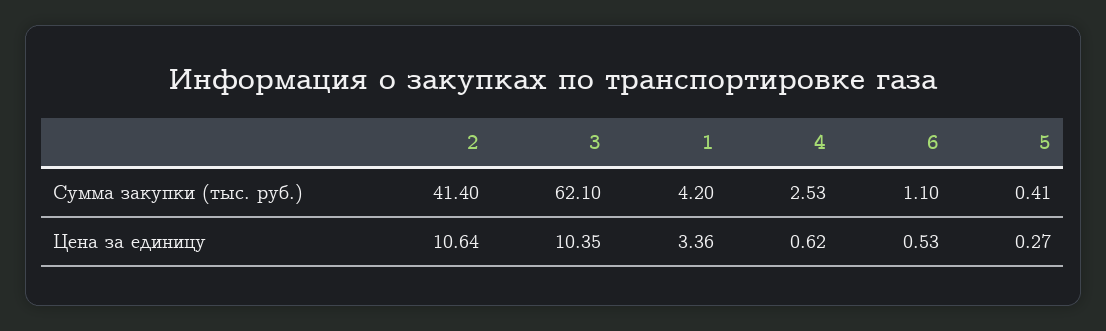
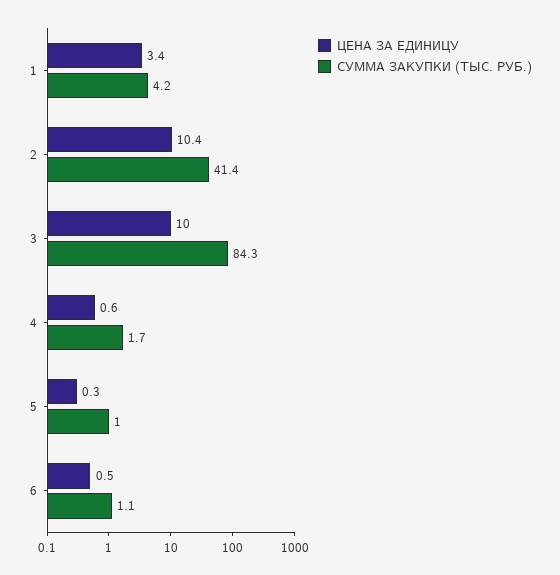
  {
    "Сумма закупки (тыс. руб.)": {
      "2": 41.4,
-     "3": 62.1,
+     "3": 84.3,
      "1": 4.2,
-     "4": 2.53,
+     "4": 1.7,
      "6": 1.1,
-     "5": 0.41
+     "5": 1
    },
    "Цена за единицу": {
-     "2": 10.64,
+     "2": 10.4,
-     "3": 10.35,
+     "3": 10,
      "1": 3.36,
      "4": 0.62,
      "6": 0.53,
      "5": 0.27
    }
  }

